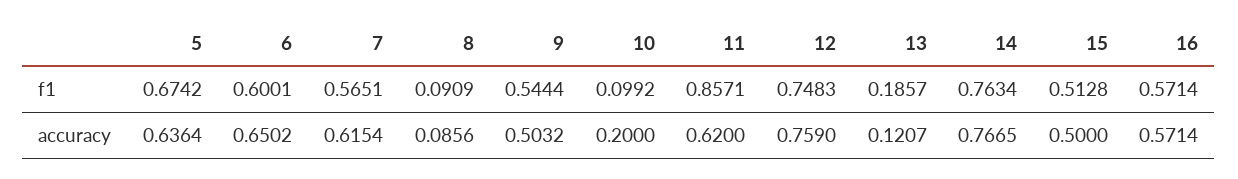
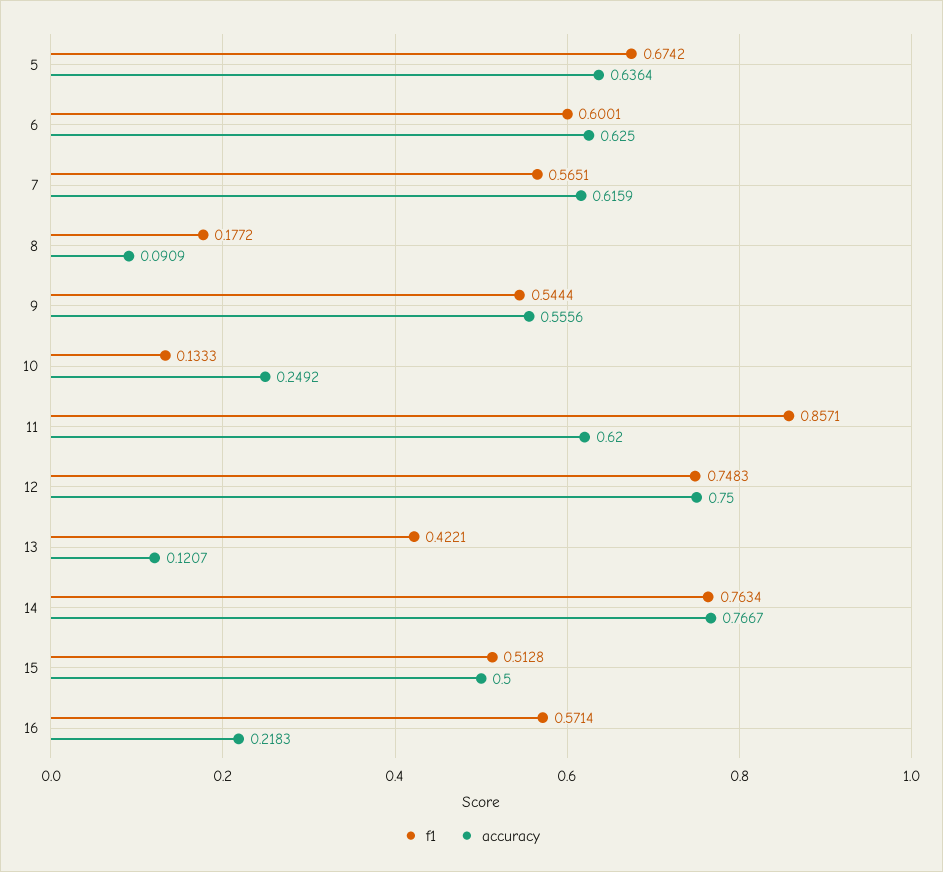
  {
    "f1": {
      "5": 0.6742,
      "6": 0.6001,
      "7": 0.5651,
-     "8": 0.0909,
+     "8": 0.1772,
      "9": 0.5444,
-     "10": 0.0992,
+     "10": 0.1333,
      "11": 0.8571,
      "12": 0.7483,
-     "13": 0.1857,
+     "13": 0.4221,
      "14": 0.7634,
      "15": 0.5128,
      "16": 0.5714
    },
    "accuracy": {
      "5": 0.6364,
-     "6": 0.6502,
+     "6": 0.625,
-     "7": 0.6154,
+     "7": 0.6159,
-     "8": 0.0856,
+     "8": 0.0909,
-     "9": 0.5032,
+     "9": 0.5556,
-     "10": 0.2,
+     "10": 0.2492,
      "11": 0.62,
-     "12": 0.759,
+     "12": 0.75,
      "13": 0.1207,
-     "14": 0.7665,
+     "14": 0.7667,
      "15": 0.5,
-     "16": 0.5714
+     "16": 0.2183
    }
  }

